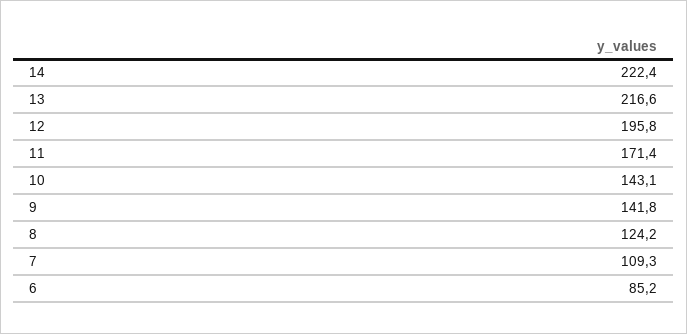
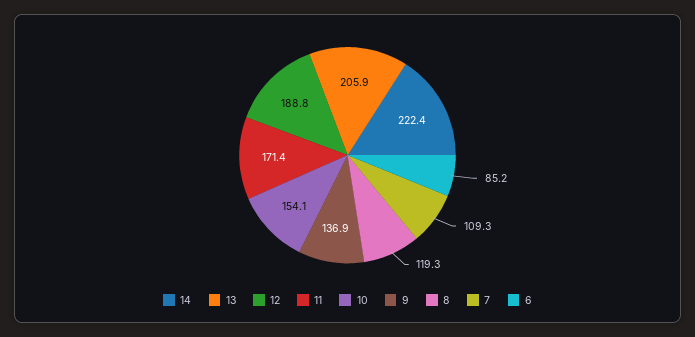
  {
    "14": 222.4,
-   "13": 216.6,
+   "13": 205.9,
-   "12": 195.8,
+   "12": 188.8,
    "11": 171.4,
-   "10": 143.1,
+   "10": 154.1,
-   "9": 141.8,
+   "9": 136.9,
-   "8": 124.2,
+   "8": 119.3,
    "7": 109.3,
    "6": 85.2
  }

